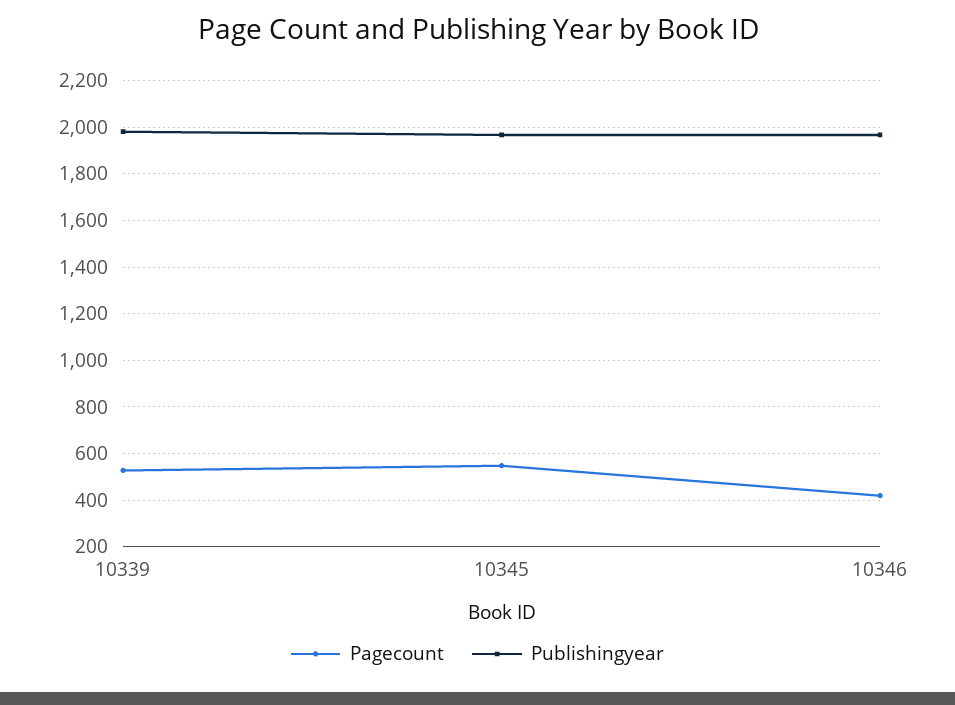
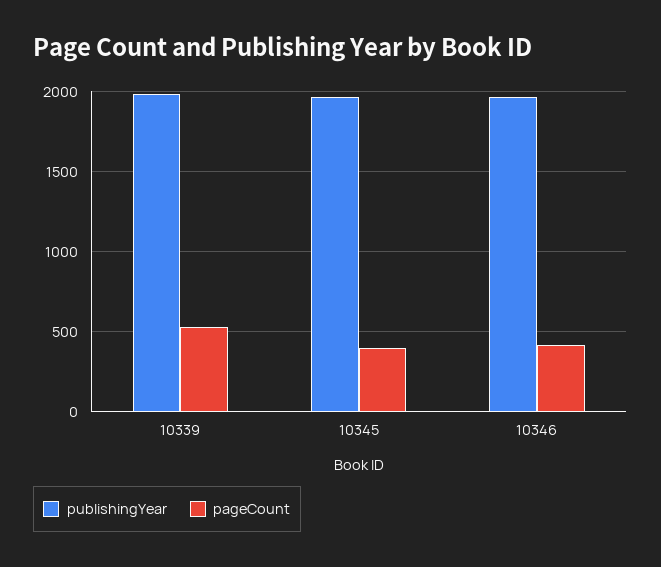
  {
    "Pagecount": {
      "10339": 550,
-     "10345": 550,
+     "10345": 400,
      "10346": 400
    },
    "Publishingyear": {
      "10339": 2000,
      "10345": 1950,
      "10346": 1950
    }
  }

